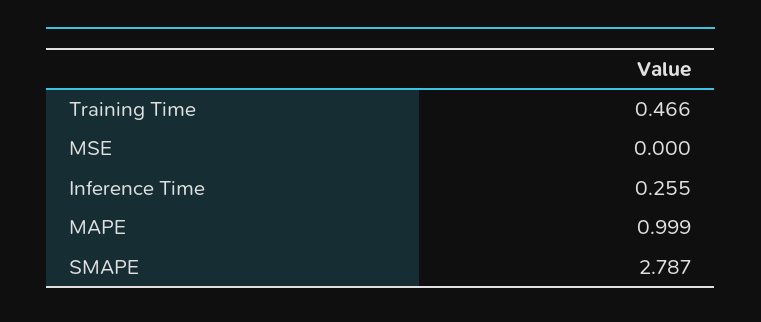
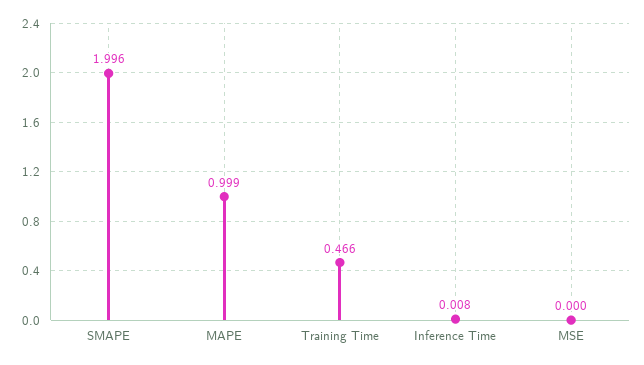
  {
    "Training Time": 0.466,
    "MSE": 0,
-   "Inference Time": 0.255,
+   "Inference Time": 0.008,
    "MAPE": 0.999,
-   "SMAPE": 2.787
+   "SMAPE": 1.996
  }

